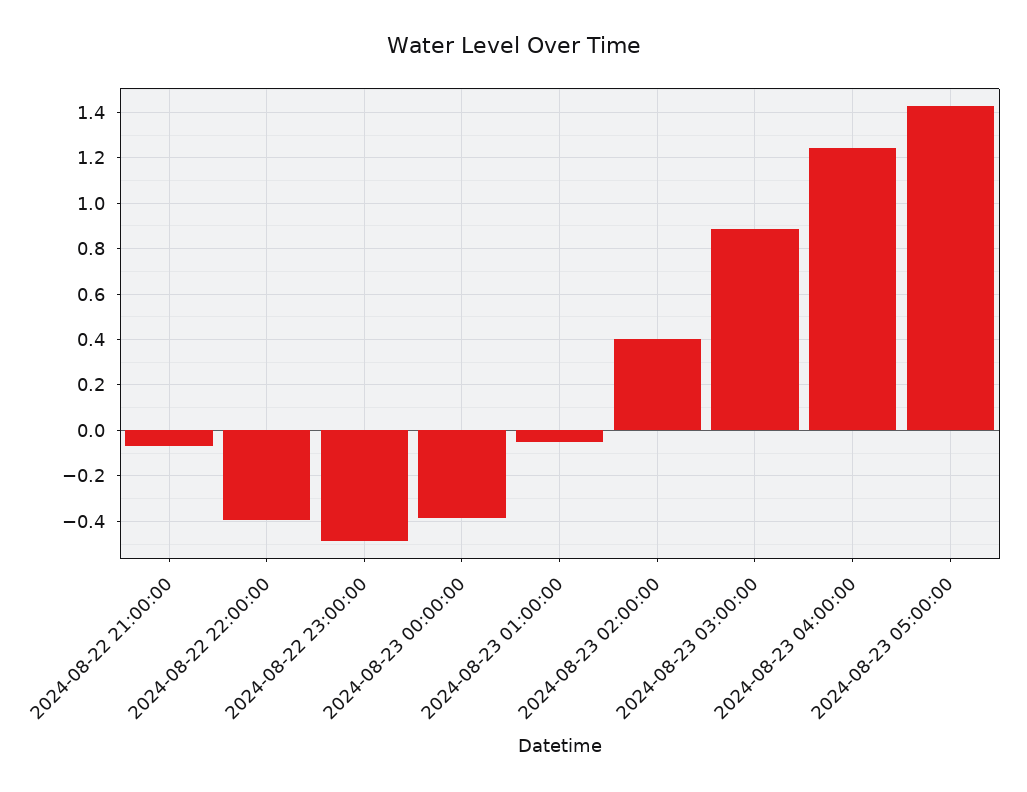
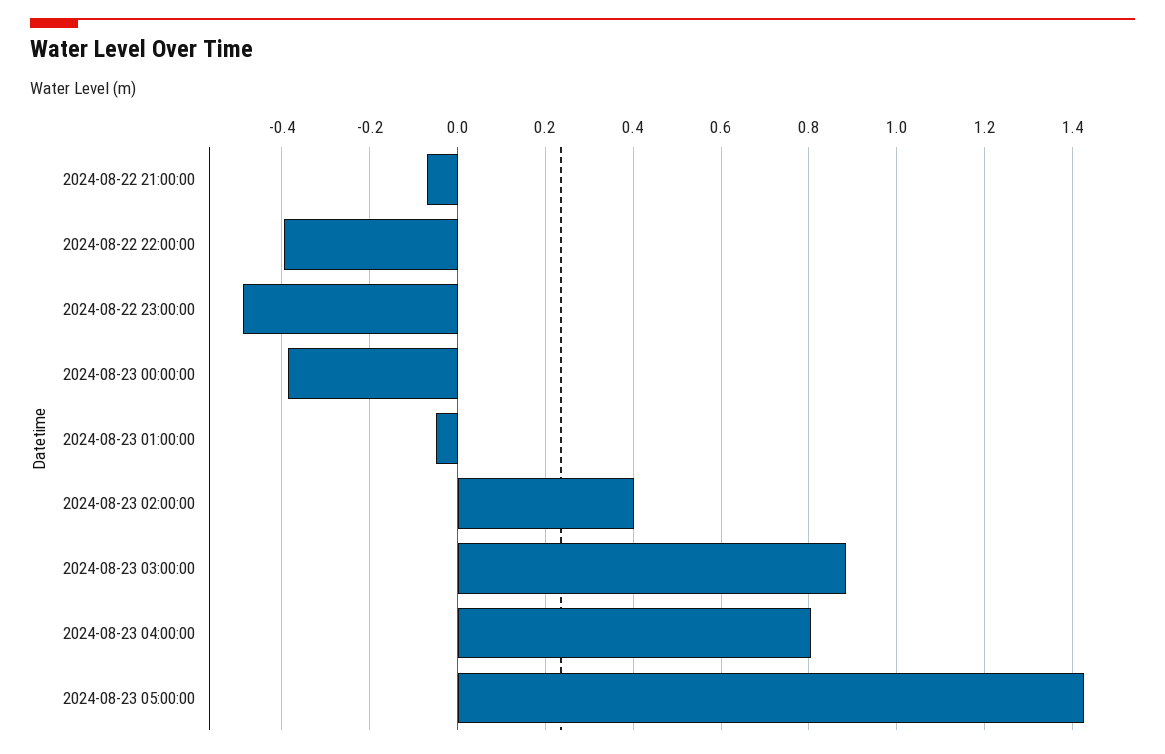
  {
    "2024-08-22 21:00:00": -0.06,
    "2024-08-22 22:00:00": -0.4,
    "2024-08-22 23:00:00": -0.48,
    "2024-08-23 00:00:00": -0.38,
    "2024-08-23 01:00:00": -0.06,
    "2024-08-23 02:00:00": 0.4,
    "2024-08-23 03:00:00": 0.88,
-   "2024-08-23 04:00:00": 1.25,
+   "2024-08-23 04:00:00": 0.8,
    "2024-08-23 05:00:00": 1.42
  }

